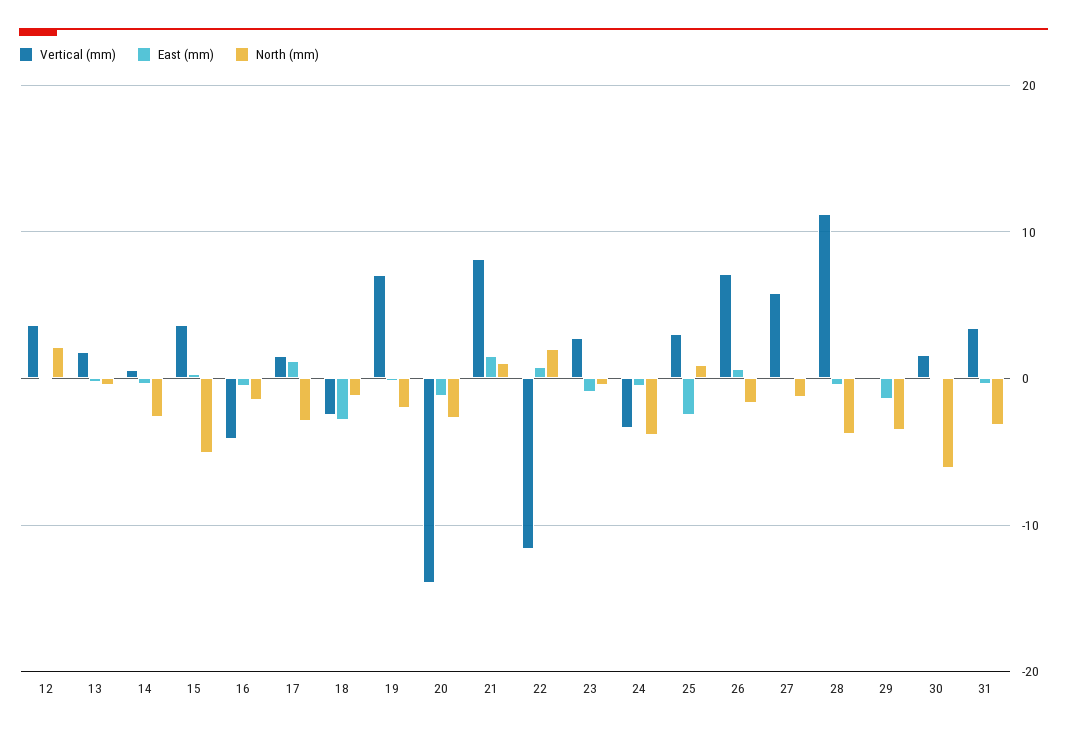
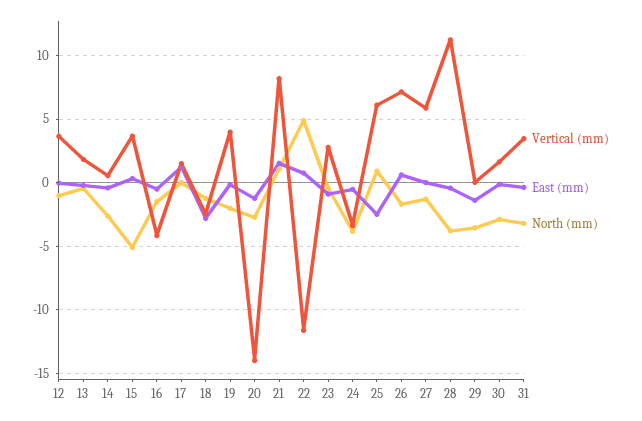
  {
    "Vertical (mm)": {
      "12": 3.5,
      "13": 2,
      "14": 0.5,
      "15": 3.5,
      "16": -4,
      "17": 1.5,
      "18": -2.5,
-     "19": 7,
+     "19": 4,
      "20": -14,
      "21": 8,
      "22": -11.5,
      "23": 3,
      "24": -3.5,
-     "25": 3,
+     "25": 6,
      "26": 7,
      "27": 6,
      "28": 11,
      "29": 0,
      "30": 1.5,
      "31": 3.5
    },
    "East (mm)": {
      "12": 0,
      "13": 0,
      "14": -0.5,
      "15": 0.5,
      "16": -0.5,
      "17": 1,
      "18": -3,
      "19": 0,
      "20": -1,
      "21": 1.5,
      "22": 1,
      "23": -1,
      "24": -0.5,
      "25": -2.5,
      "26": 0.5,
      "27": 0,
      "28": -0.5,
      "29": -1.5,
      "30": 0,
      "31": -0.5
    },
    "North (mm)": {
-     "12": 2,
+     "12": -1,
      "13": -0.5,
      "14": -2.5,
      "15": -5,
      "16": -1.5,
-     "17": -3,
+     "17": 0,
      "18": -1,
      "19": -2,
      "20": -2.5,
      "21": 1,
-     "22": 2,
+     "22": 5,
      "23": -0.5,
      "24": -4,
      "25": 1,
      "26": -1.5,
      "27": -1.5,
      "28": -4,
      "29": -3.5,
-     "30": -6,
+     "30": -3,
      "31": -3
    }
  }

